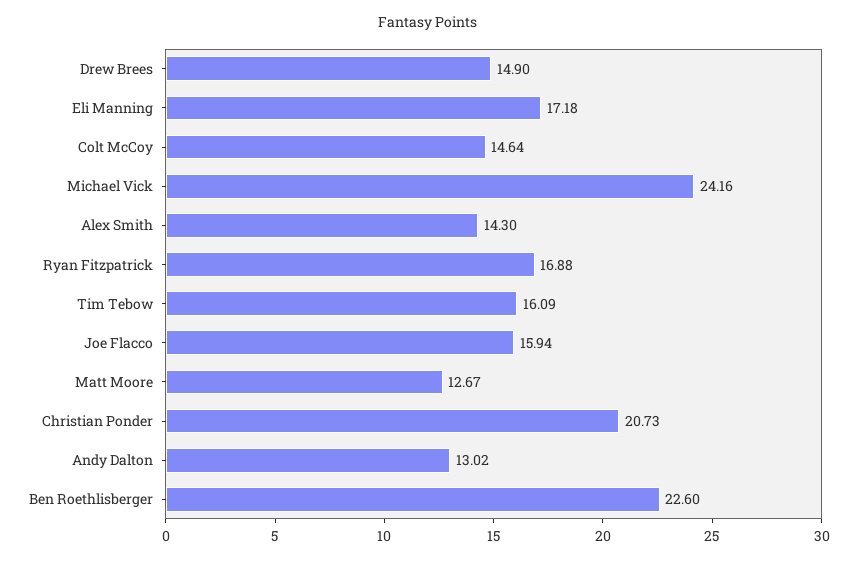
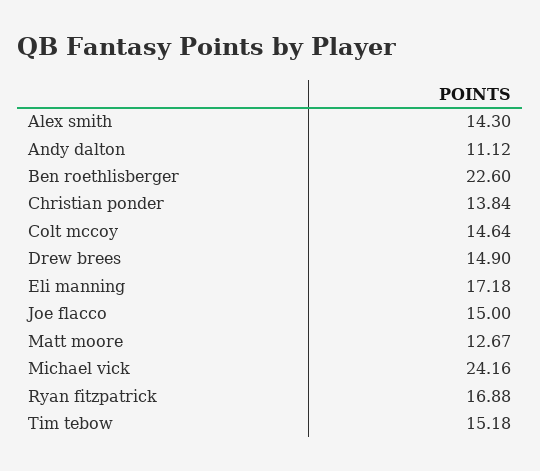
  {
    "Drew Brees": 14.9,
    "Eli Manning": 17.18,
    "Colt McCoy": 14.64,
    "Michael Vick": 24.16,
    "Alex Smith": 14.3,
    "Ryan Fitzpatrick": 16.88,
-   "Tim Tebow": 16.09,
+   "Tim Tebow": 15.18,
-   "Joe Flacco": 15.94,
+   "Joe Flacco": 15,
    "Matt Moore": 12.67,
-   "Christian Ponder": 20.73,
+   "Christian Ponder": 13.84,
-   "Andy Dalton": 13.02,
+   "Andy Dalton": 11.12,
    "Ben Roethlisberger": 22.6
  }

